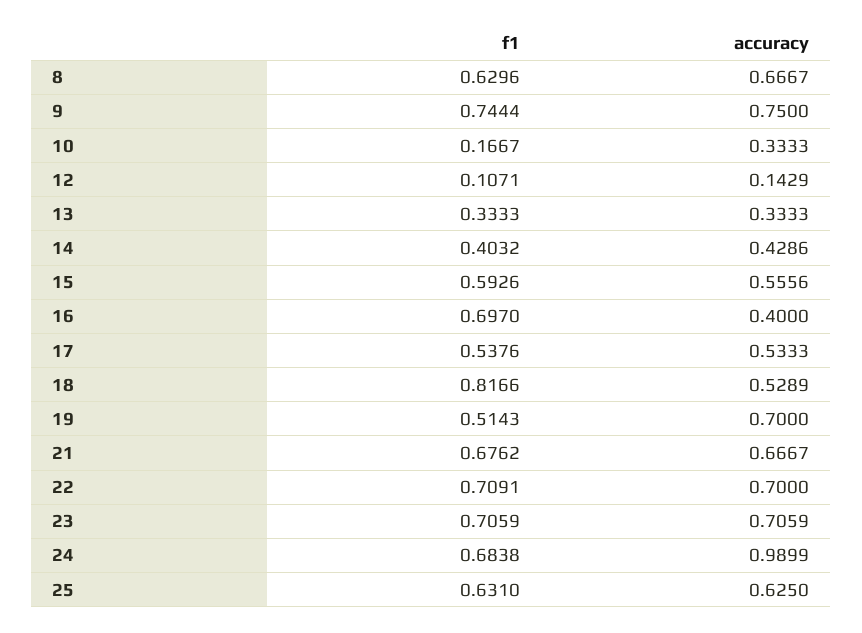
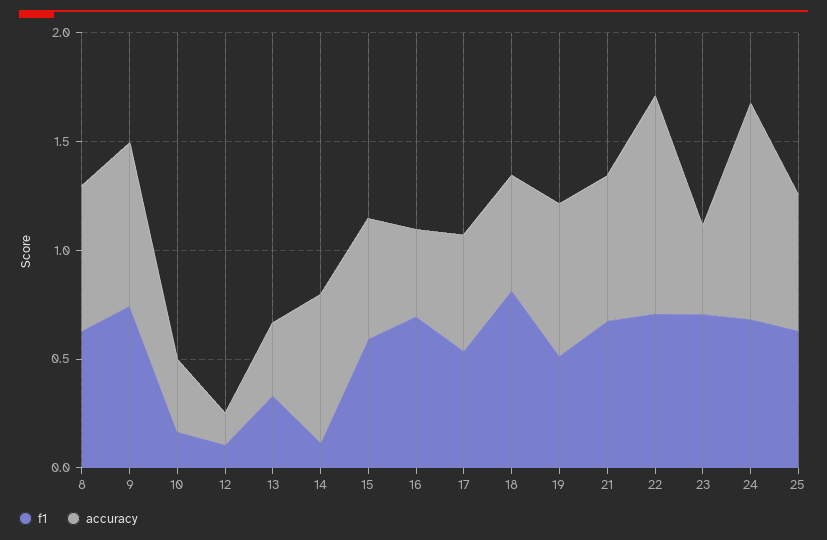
  {
    "f1": {
      "8": 0.6296,
      "9": 0.7444,
      "10": 0.1667,
      "12": 0.1071,
      "13": 0.3333,
-     "14": 0.4032,
+     "14": 0.1,
      "15": 0.5926,
      "16": 0.697,
      "17": 0.5376,
      "18": 0.8166,
      "19": 0.5143,
      "21": 0.6762,
      "22": 0.7091,
      "23": 0.7059,
      "24": 0.6838,
      "25": 0.631
    },
    "accuracy": {
      "8": 0.6667,
      "9": 0.75,
      "10": 0.3333,
      "12": 0.1429,
      "13": 0.3333,
-     "14": 0.4286,
+     "14": 0.7,
      "15": 0.5556,
      "16": 0.4,
      "17": 0.5333,
      "18": 0.5289,
      "19": 0.7,
      "21": 0.6667,
-     "22": 0.7,
+     "22": 1,
-     "23": 0.7059,
+     "23": 0.4,
      "24": 0.9899,
      "25": 0.625
    }
  }

